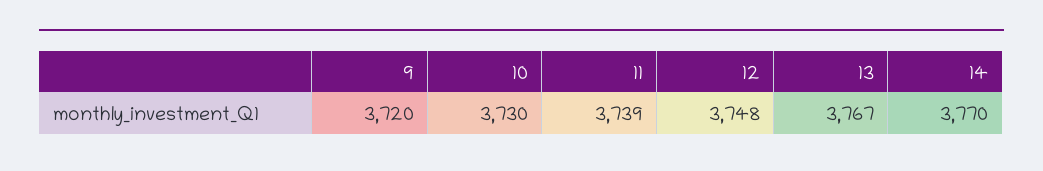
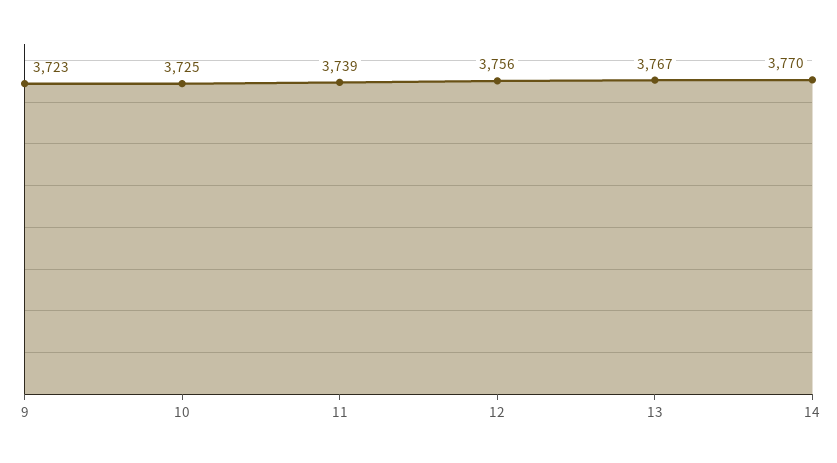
  {
-   "9": 3720,
+   "9": 3723,
-   "10": 3730,
+   "10": 3725,
    "11": 3739,
-   "12": 3748,
+   "12": 3756,
    "13": 3767,
    "14": 3770
  }

